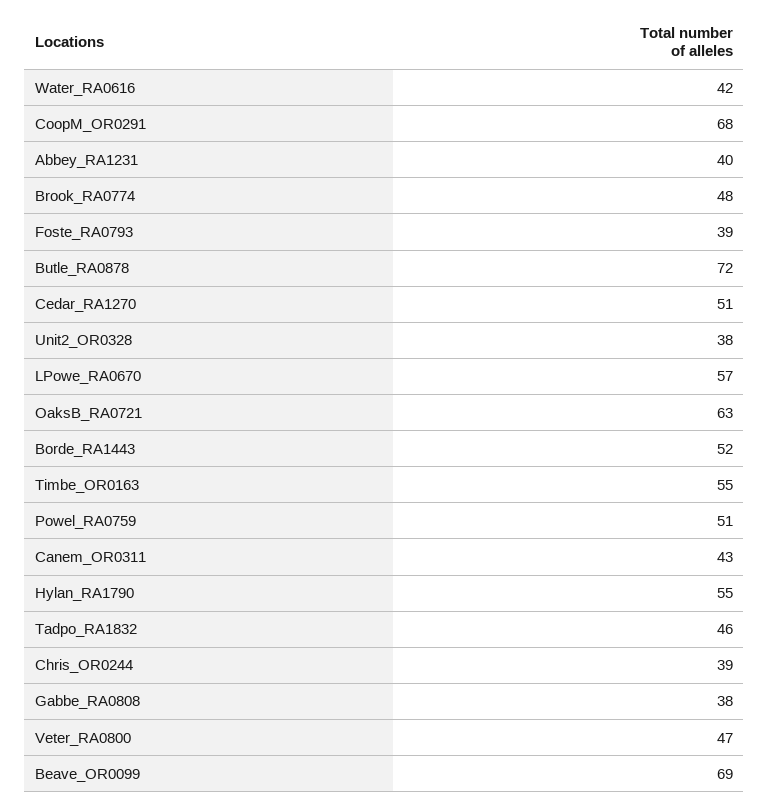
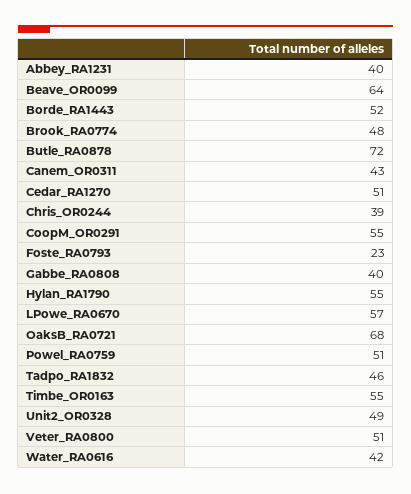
  {
    "Water_RA0616": 42,
-   "CoopM_OR0291": 68,
+   "CoopM_OR0291": 55,
    "Abbey_RA1231": 40,
    "Brook_RA0774": 48,
-   "Foste_RA0793": 39,
+   "Foste_RA0793": 23,
    "Butle_RA0878": 72,
    "Cedar_RA1270": 51,
-   "Unit2_OR0328": 38,
+   "Unit2_OR0328": 49,
    "LPowe_RA0670": 57,
-   "OaksB_RA0721": 63,
+   "OaksB_RA0721": 68,
    "Borde_RA1443": 52,
    "Timbe_OR0163": 55,
    "Powel_RA0759": 51,
    "Canem_OR0311": 43,
    "Hylan_RA1790": 55,
    "Tadpo_RA1832": 46,
    "Chris_OR0244": 39,
-   "Gabbe_RA0808": 38,
+   "Gabbe_RA0808": 40,
-   "Veter_RA0800": 47,
+   "Veter_RA0800": 51,
-   "Beave_OR0099": 69
+   "Beave_OR0099": 64
  }

